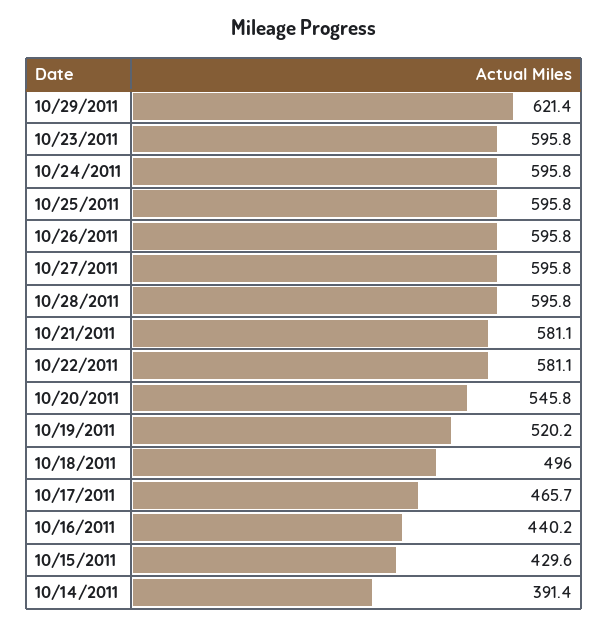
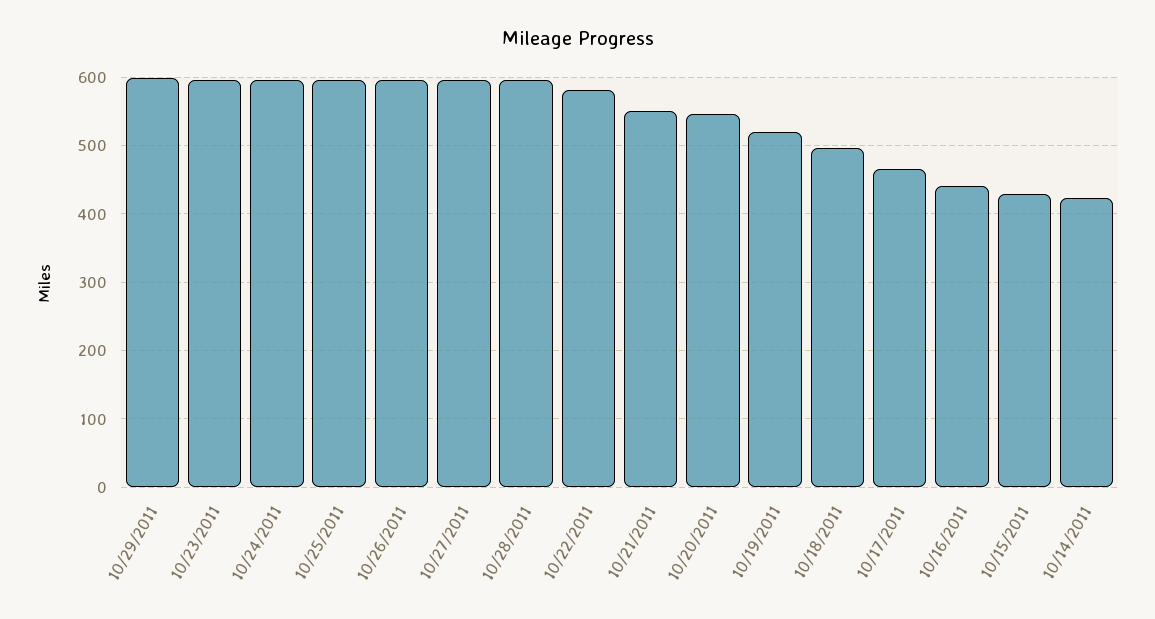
  {
-   "10/29/2011": 621.4,
+   "10/29/2011": 600,
    "10/23/2011": 595.8,
    "10/24/2011": 595.8,
    "10/25/2011": 595.8,
    "10/26/2011": 595.8,
    "10/27/2011": 595.8,
    "10/28/2011": 595.8,
-   "10/21/2011": 581.1,
+   "10/21/2011": 550,
    "10/22/2011": 581.1,
    "10/20/2011": 545.8,
    "10/19/2011": 520.2,
    "10/18/2011": 496,
    "10/17/2011": 465.7,
    "10/16/2011": 440.2,
    "10/15/2011": 429.6,
-   "10/14/2011": 391.4
+   "10/14/2011": 420
  }

